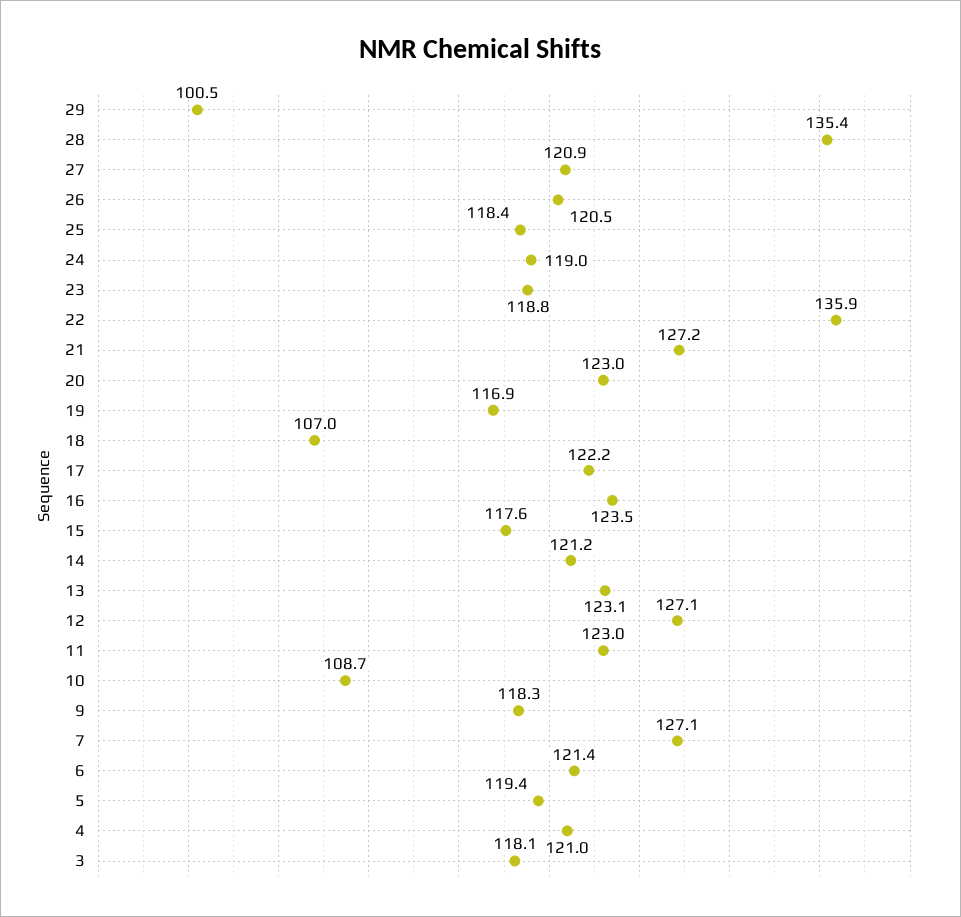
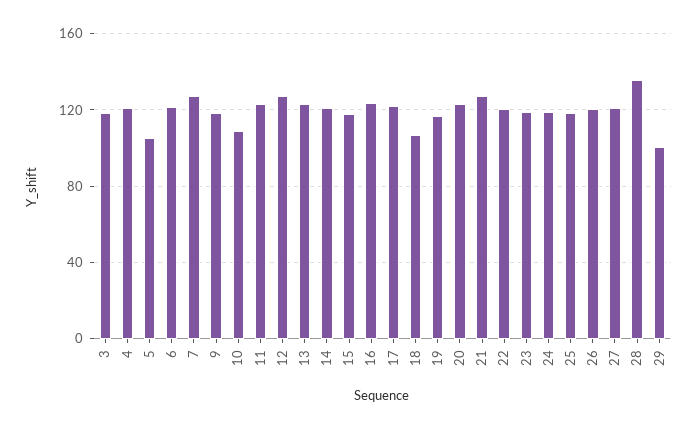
  {
    "29": 100.5,
    "28": 135.4,
    "27": 120.9,
    "26": 120.5,
    "25": 118.4,
    "24": 119,
    "23": 118.8,
-   "22": 135.9,
+   "22": 120,
    "21": 127.2,
    "20": 123,
    "19": 116.9,
    "18": 107,
    "17": 122.2,
    "16": 123.5,
    "15": 117.6,
    "14": 121.2,
    "13": 123.1,
    "12": 127.1,
    "11": 123,
    "10": 108.7,
    "9": 118.3,
    "7": 127.1,
    "6": 121.4,
-   "5": 119.4,
+   "5": 105,
    "4": 121,
    "3": 118.1
  }

